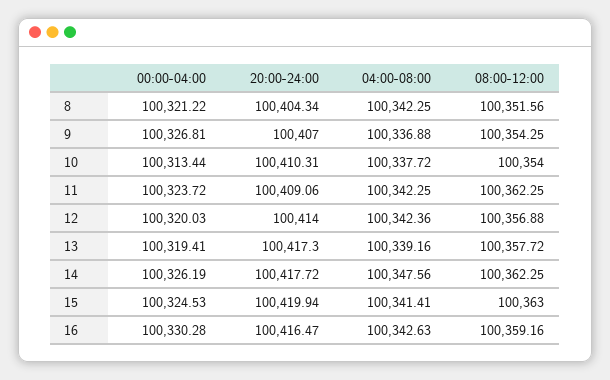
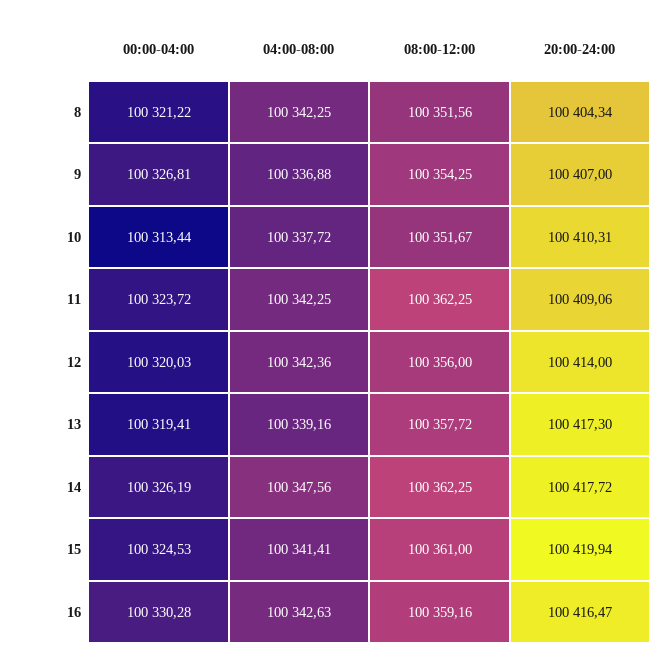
  {
    "00:00-04:00": {
      "8": 100321.22,
      "9": 100326.81,
      "10": 100313.44,
      "11": 100323.72,
      "12": 100320.03,
      "13": 100319.41,
      "14": 100326.19,
      "15": 100324.53,
      "16": 100330.28
    },
    "20:00-24:00": {
      "8": 100404.34,
      "9": 100407,
      "10": 100410.31,
      "11": 100409.06,
      "12": 100414,
      "13": 100417.3,
      "14": 100417.72,
      "15": 100419.94,
      "16": 100416.47
    },
    "04:00-08:00": {
      "8": 100342.25,
      "9": 100336.88,
      "10": 100337.72,
      "11": 100342.25,
      "12": 100342.36,
      "13": 100339.16,
      "14": 100347.56,
      "15": 100341.41,
      "16": 100342.63
    },
    "08:00-12:00": {
      "8": 100351.56,
      "9": 100354.25,
-     "10": 100354,
+     "10": 100351.67,
      "11": 100362.25,
-     "12": 100356.88,
+     "12": 100356,
      "13": 100357.72,
      "14": 100362.25,
-     "15": 100363,
+     "15": 100361,
      "16": 100359.16
    }
  }

